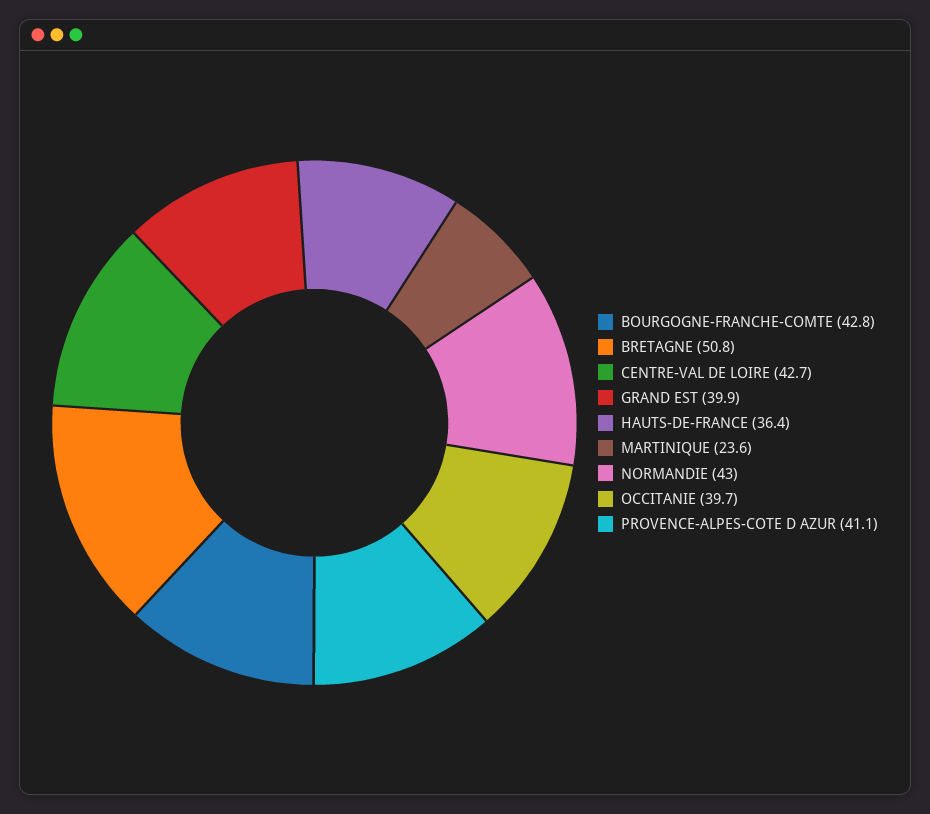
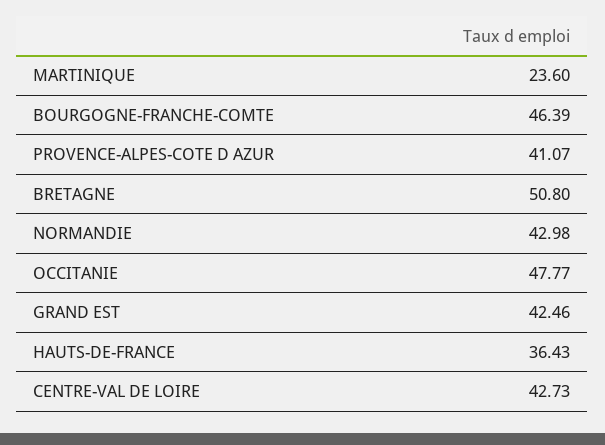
  {
-   "BOURGOGNE-FRANCHE-COMTE": 42.8,
+   "BOURGOGNE-FRANCHE-COMTE": 46.39,
    "BRETAGNE": 50.8,
    "CENTRE-VAL DE LOIRE": 42.73,
-   "GRAND EST": 39.9,
+   "GRAND EST": 42.46,
    "HAUTS-DE-FRANCE": 36.43,
    "MARTINIQUE": 23.6,
    "NORMANDIE": 42.98,
-   "OCCITANIE": 39.7,
+   "OCCITANIE": 47.77,
    "PROVENCE-ALPES-COTE D AZUR": 41.07
  }

